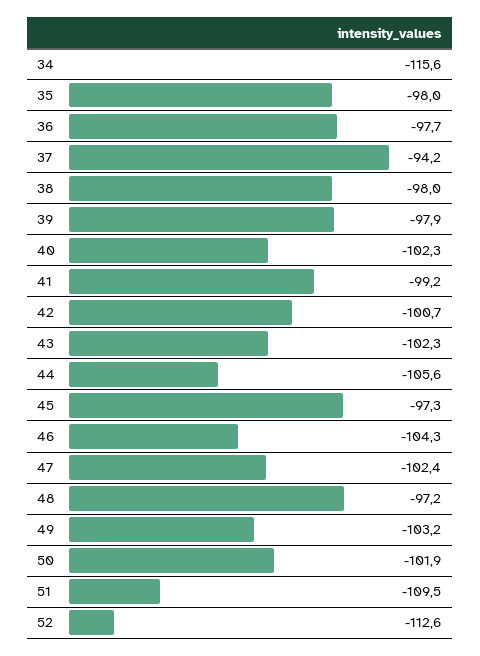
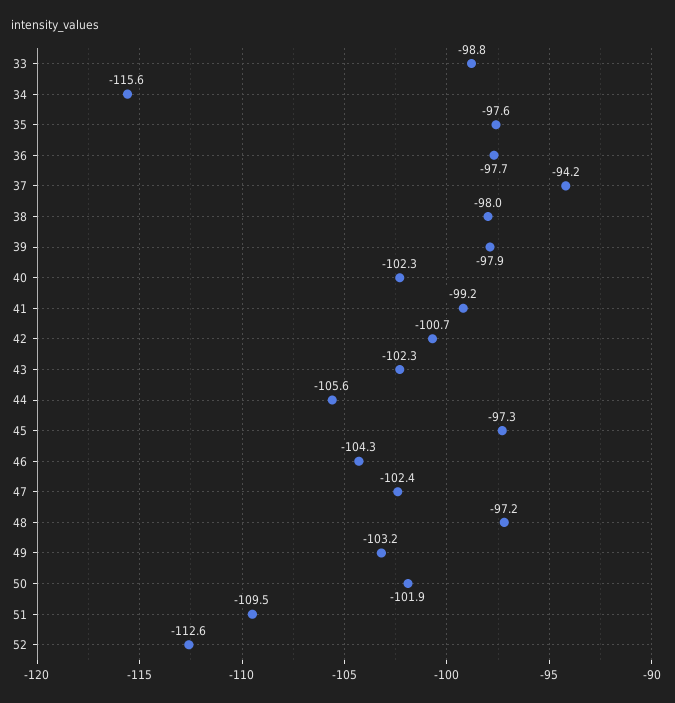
  {
    "34": -115.6,
-   "35": -98,
+   "35": -97.6,
    "36": -97.7,
    "37": -94.2,
    "38": -98,
    "39": -97.9,
    "40": -102.3,
    "41": -99.2,
    "42": -100.7,
    "43": -102.3,
    "44": -105.6,
    "45": -97.3,
    "46": -104.3,
    "47": -102.4,
    "48": -97.2,
    "49": -103.2,
    "50": -101.9,
    "51": -109.5,
-   "52": -112.6
+   "52": -112.6,
+   "33": -98.8
  }

